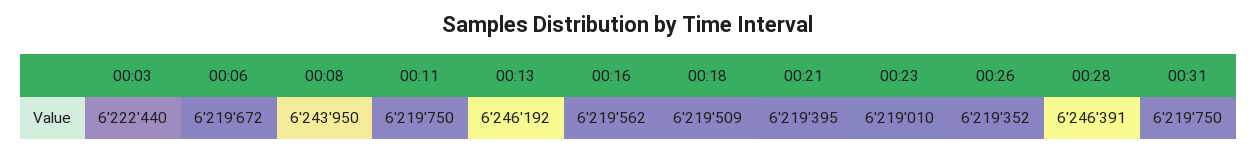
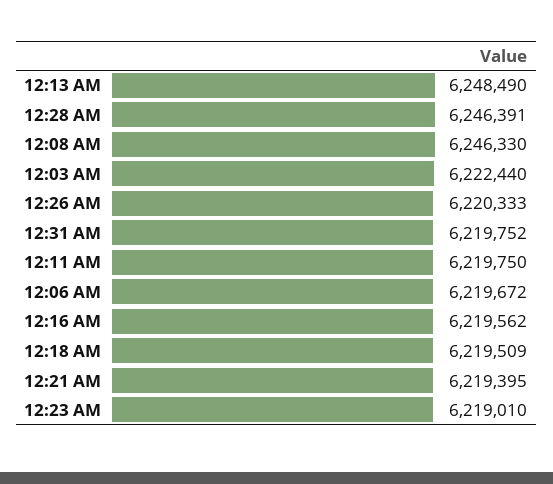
  {
    "00:03": 6222440,
    "00:06": 6219672,
-   "00:08": 6243950,
+   "00:08": 6246330,
    "00:11": 6219750,
-   "00:13": 6246192,
+   "00:13": 6248490,
    "00:16": 6219562,
    "00:18": 6219509,
    "00:21": 6219395,
    "00:23": 6219010,
-   "00:26": 6219352,
+   "00:26": 6220333,
    "00:28": 6246391,
-   "00:31": 6219750
+   "00:31": 6219752
  }

